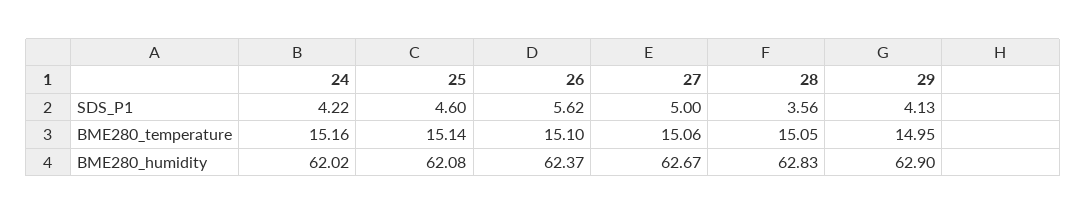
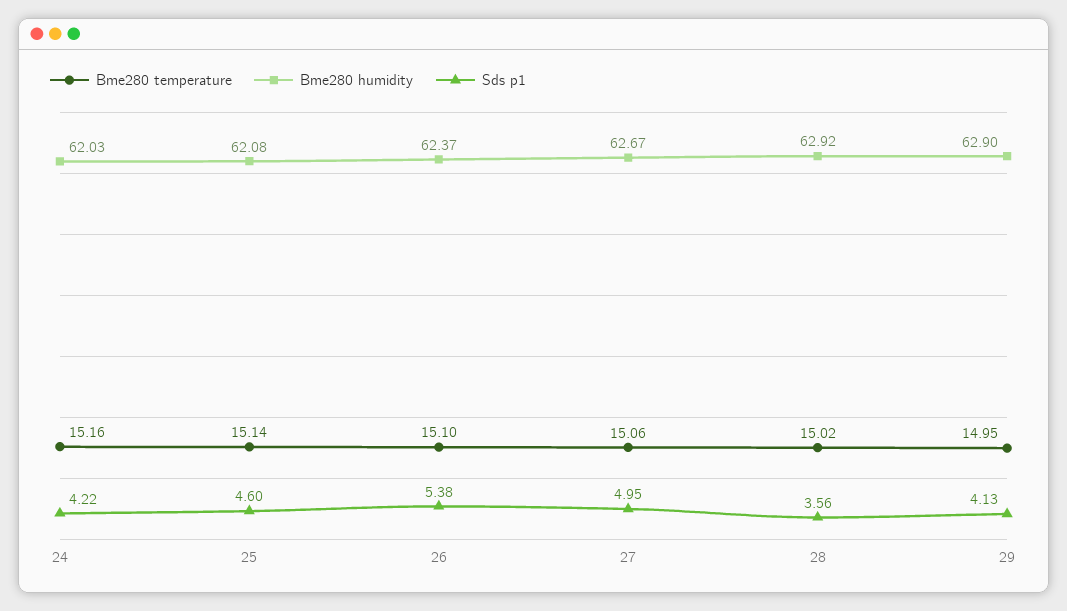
  {
    "SDS_P1": {
      "24": 4.22,
      "25": 4.6,
-     "26": 5.62,
+     "26": 5.38,
-     "27": 5,
+     "27": 4.95,
      "28": 3.56,
      "29": 4.13
    },
    "BME280_temperature": {
      "24": 15.16,
      "25": 15.14,
      "26": 15.1,
      "27": 15.06,
-     "28": 15.05,
+     "28": 15.02,
      "29": 14.95
    },
    "BME280_humidity": {
-     "24": 62.02,
+     "24": 62.03,
      "25": 62.08,
      "26": 62.37,
      "27": 62.67,
-     "28": 62.83,
+     "28": 62.92,
      "29": 62.9
    }
  }

